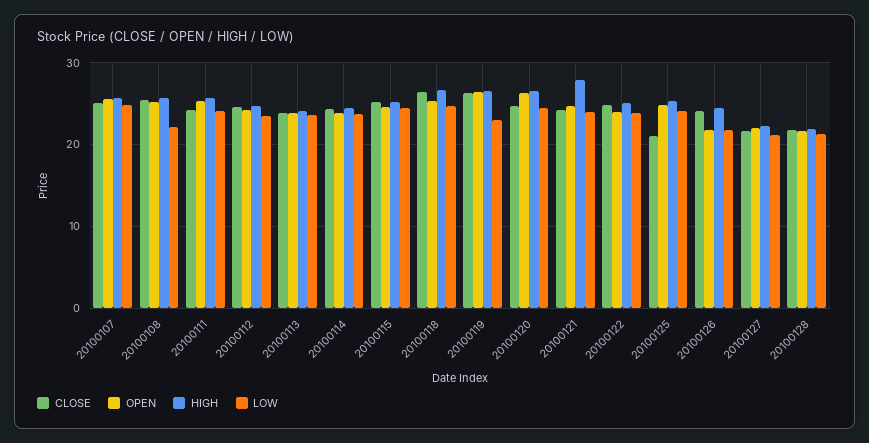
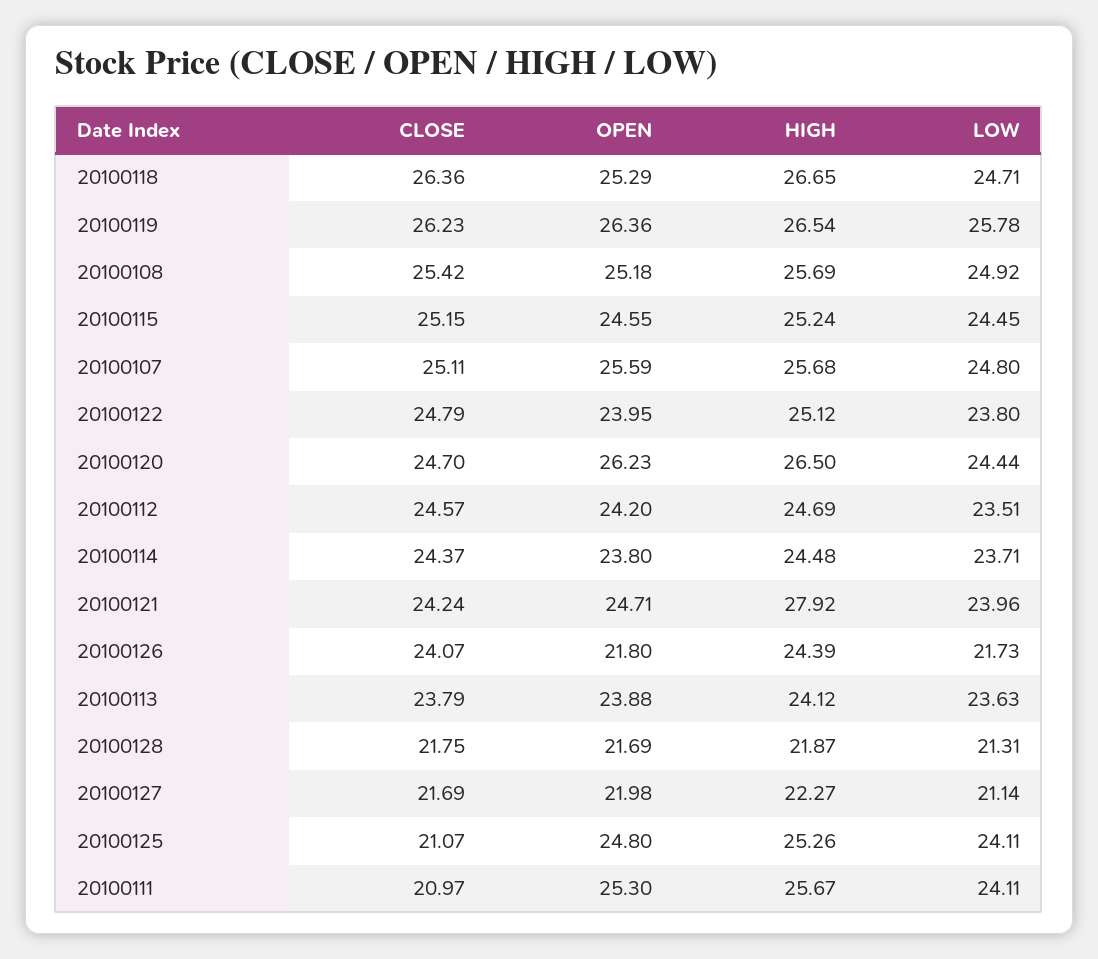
  {
    "CLOSE": {
      "20100107": 25.11,
      "20100108": 25.42,
-     "20100111": 24,
+     "20100111": 20.97,
      "20100112": 24.57,
      "20100113": 23.79,
      "20100114": 24.37,
      "20100115": 25.15,
      "20100118": 26.36,
      "20100119": 26.23,
      "20100120": 24.7,
      "20100121": 24.24,
      "20100122": 24.79,
      "20100125": 21.07,
      "20100126": 24.07,
      "20100127": 21.69,
      "20100128": 21.75
    },
    "OPEN": {
      "20100107": 25.59,
      "20100108": 25.18,
      "20100111": 25.3,
      "20100112": 24.2,
      "20100113": 23.88,
      "20100114": 23.8,
      "20100115": 24.55,
      "20100118": 25.29,
      "20100119": 26.36,
      "20100120": 26.23,
      "20100121": 24.71,
      "20100122": 23.95,
      "20100125": 24.8,
      "20100126": 21.8,
      "20100127": 21.98,
      "20100128": 21.69
    },
    "HIGH": {
      "20100107": 25.68,
      "20100108": 25.69,
      "20100111": 25.67,
      "20100112": 24.69,
      "20100113": 24.12,
      "20100114": 24.48,
      "20100115": 25.24,
      "20100118": 26.65,
      "20100119": 26.54,
      "20100120": 26.5,
      "20100121": 27.92,
      "20100122": 25.12,
      "20100125": 25.26,
      "20100126": 24.39,
      "20100127": 22.27,
      "20100128": 21.87
    },
    "LOW": {
      "20100107": 24.8,
-     "20100108": 22,
+     "20100108": 24.92,
      "20100111": 24.11,
      "20100112": 23.51,
      "20100113": 23.63,
      "20100114": 23.71,
      "20100115": 24.45,
      "20100118": 24.71,
-     "20100119": 23,
+     "20100119": 25.78,
      "20100120": 24.44,
      "20100121": 23.96,
      "20100122": 23.8,
      "20100125": 24.11,
      "20100126": 21.73,
      "20100127": 21.14,
      "20100128": 21.31
    }
  }

